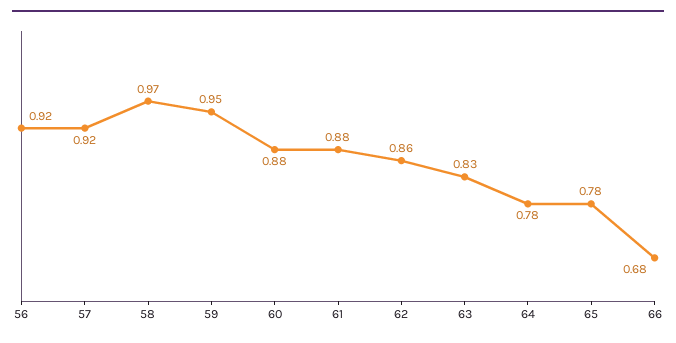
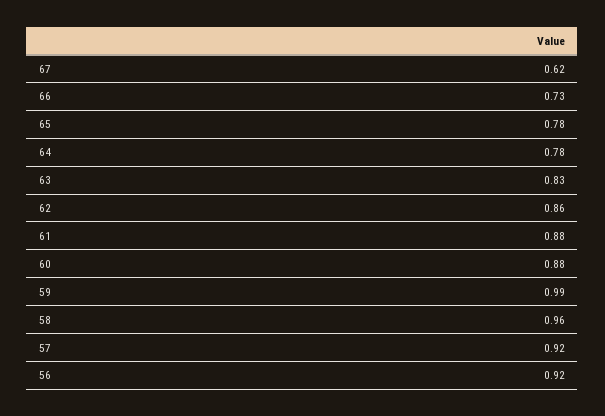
  {
    "56": 0.92,
    "57": 0.92,
-   "58": 0.97,
+   "58": 0.96,
-   "59": 0.95,
+   "59": 0.99,
    "60": 0.88,
    "61": 0.88,
    "62": 0.86,
    "63": 0.83,
    "64": 0.78,
    "65": 0.78,
-   "66": 0.68
+   "66": 0.73,
+   "67": 0.62
  }

